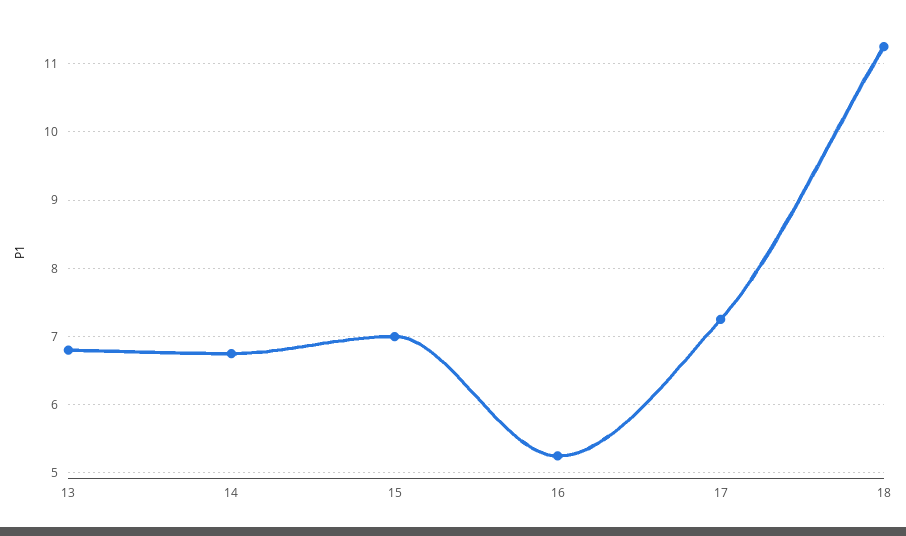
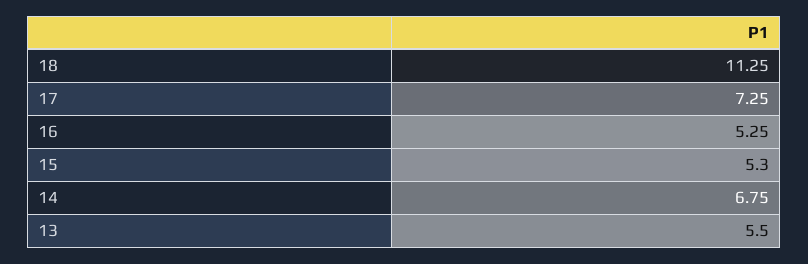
  {
-   "13": 6.8,
+   "13": 5.5,
    "14": 6.75,
-   "15": 7,
+   "15": 5.3,
    "16": 5.25,
    "17": 7.25,
    "18": 11.25
  }

